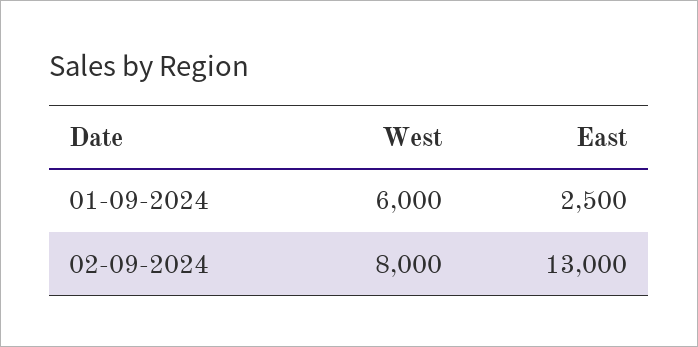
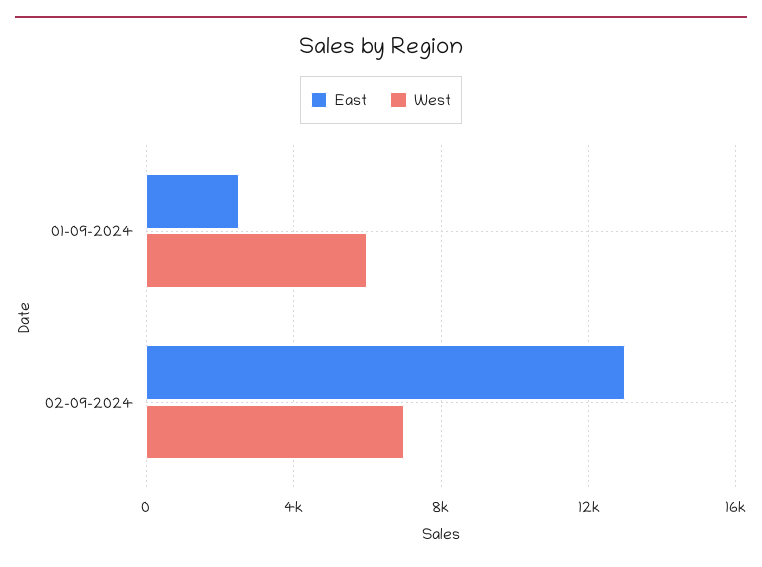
  {
    "West": {
      "01-09-2024": 6000,
-     "02-09-2024": 8000
+     "02-09-2024": 7000
    },
    "East": {
      "01-09-2024": 2500,
      "02-09-2024": 13000
    }
  }

